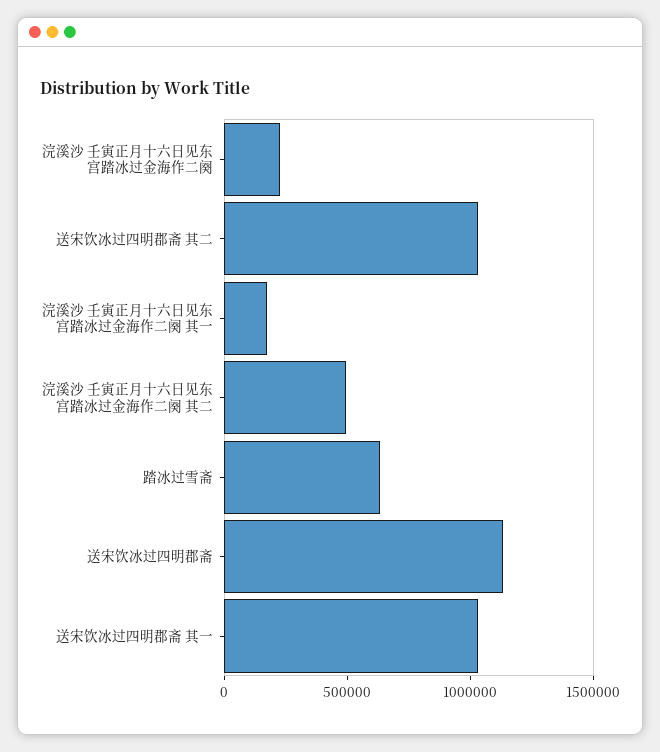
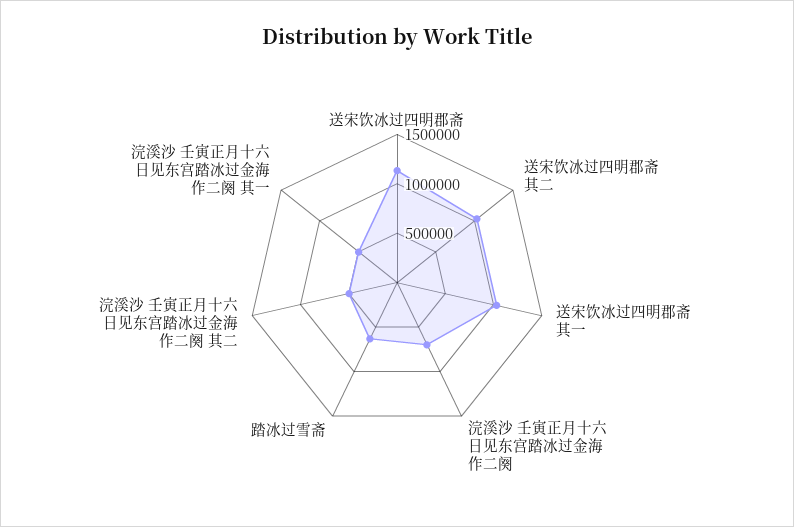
  {
-   "浣溪沙 壬寅正月十六日见东宫踏冰过金海作二阕": 200000,
+   "浣溪沙 壬寅正月十六日见东宫踏冰过金海作二阕": 700000,
    "送宋饮冰过四明郡斋 其二": 1000000,
-   "浣溪沙 壬寅正月十六日见东宫踏冰过金海作二阕 其一": 200000,
+   "浣溪沙 壬寅正月十六日见东宫踏冰过金海作二阕 其一": 500000,
    "浣溪沙 壬寅正月十六日见东宫踏冰过金海作二阕 其二": 500000,
    "踏冰过雪斋": 600000,
    "送宋饮冰过四明郡斋": 1100000,
    "送宋饮冰过四明郡斋 其一": 1000000
  }

